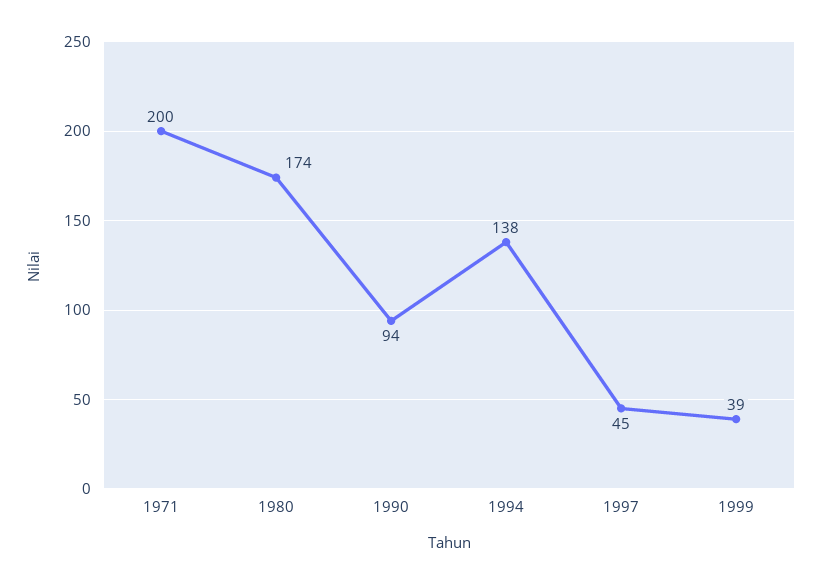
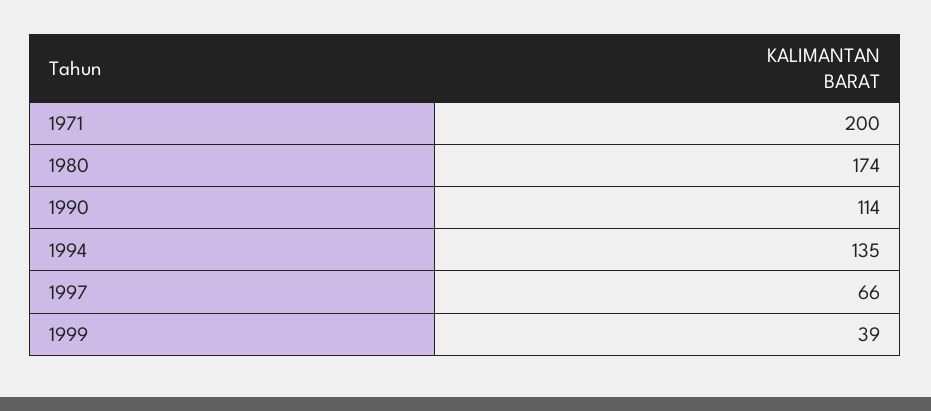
  {
    "1971": 200,
    "1980": 174,
-   "1990": 94,
+   "1990": 114,
-   "1994": 138,
+   "1994": 135,
-   "1997": 45,
+   "1997": 66,
    "1999": 39
  }

